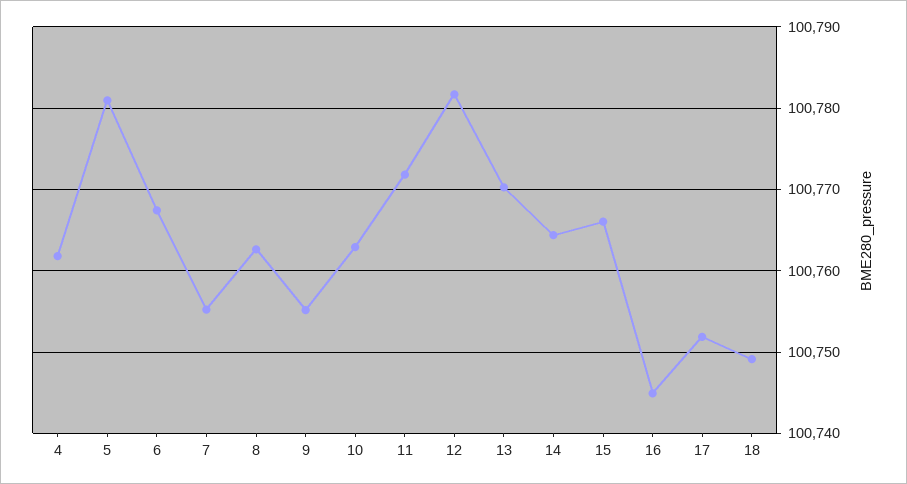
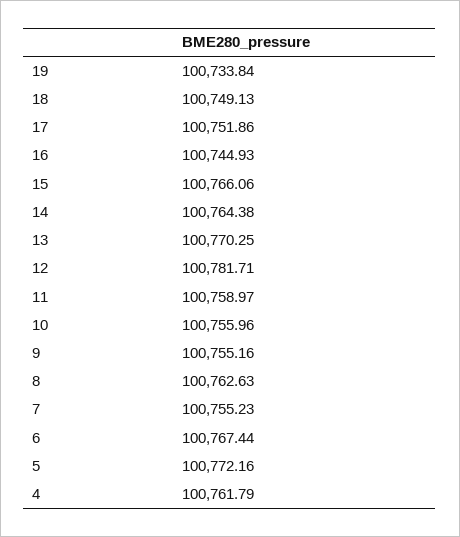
  {
    "4": 100761.79,
-   "5": 100781,
+   "5": 100772.16,
    "6": 100767.44,
    "7": 100755.23,
    "8": 100762.63,
    "9": 100755.16,
-   "10": 100763,
+   "10": 100755.96,
-   "11": 100772,
+   "11": 100758.97,
    "12": 100781.71,
    "13": 100770.25,
    "14": 100764.38,
    "15": 100766.06,
    "16": 100744.93,
    "17": 100751.86,
-   "18": 100749.13
+   "18": 100749.13,
+   "19": 100733.84
  }

